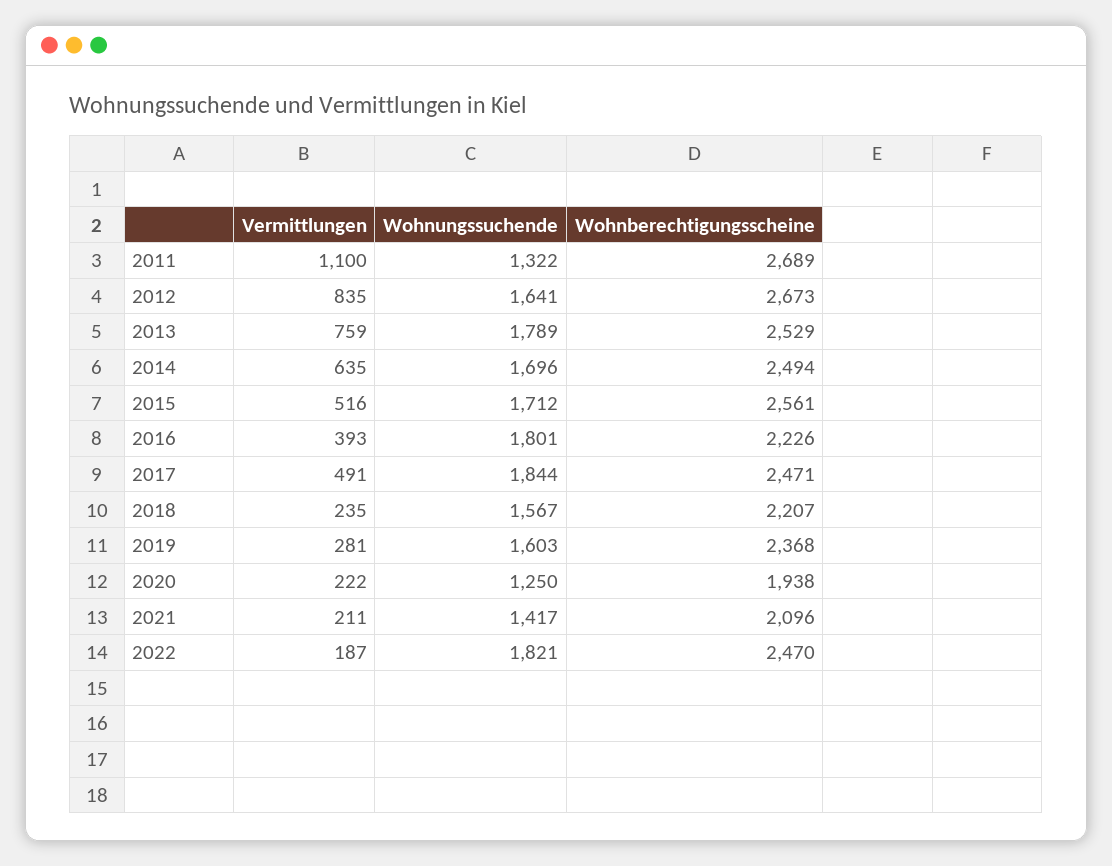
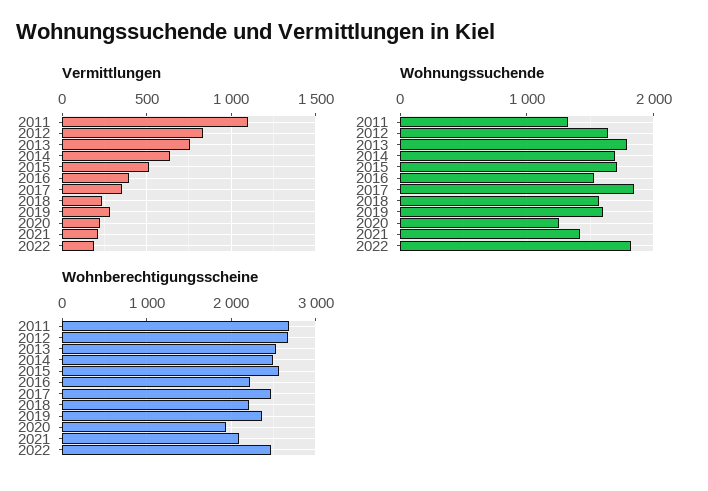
  {
    "Vermittlungen": {
      "2011": 1100,
      "2012": 835,
      "2013": 759,
      "2014": 635,
      "2015": 516,
      "2016": 393,
-     "2017": 491,
+     "2017": 350,
      "2018": 235,
      "2019": 281,
      "2020": 222,
      "2021": 211,
      "2022": 187
    },
    "Wohnungssuchende": {
      "2011": 1322,
      "2012": 1641,
      "2013": 1789,
      "2014": 1696,
      "2015": 1712,
-     "2016": 1801,
+     "2016": 1500,
      "2017": 1844,
      "2018": 1567,
      "2019": 1603,
      "2020": 1250,
      "2021": 1417,
      "2022": 1821
    },
    "Wohnberechtigungsscheine": {
      "2011": 2689,
      "2012": 2673,
      "2013": 2529,
      "2014": 2494,
      "2015": 2561,
      "2016": 2226,
      "2017": 2471,
      "2018": 2207,
      "2019": 2368,
      "2020": 1938,
      "2021": 2096,
      "2022": 2470
    }
  }

